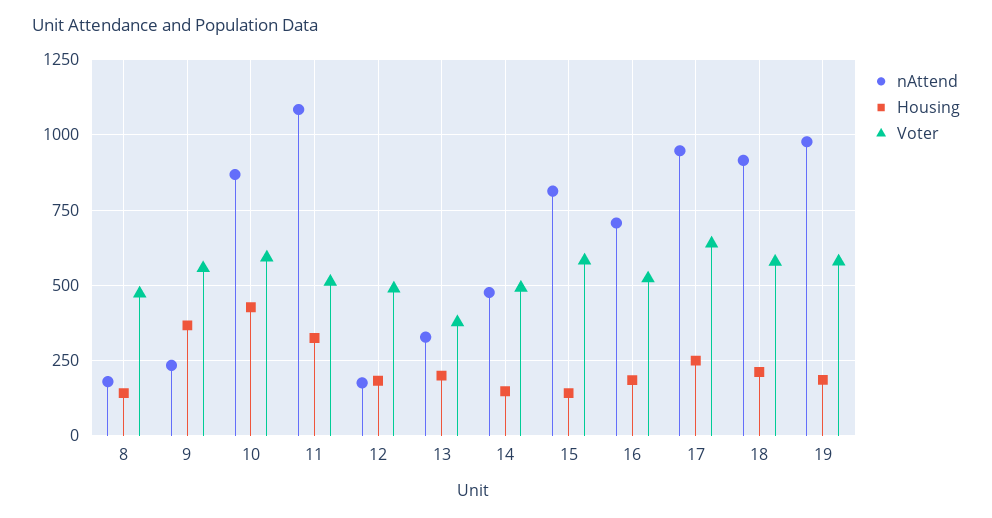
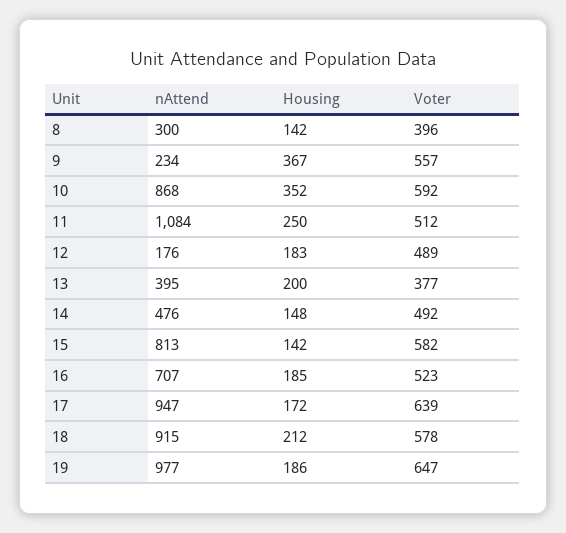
  {
    "nAttend": {
-     "8": 175,
+     "8": 300,
      "9": 234,
      "10": 868,
      "11": 1084,
      "12": 176,
-     "13": 325,
+     "13": 395,
      "14": 476,
      "15": 813,
      "16": 707,
      "17": 947,
      "18": 915,
      "19": 977
    },
    "Housing": {
      "8": 142,
      "9": 367,
-     "10": 425,
+     "10": 352,
-     "11": 325,
+     "11": 250,
      "12": 183,
      "13": 200,
      "14": 148,
      "15": 142,
      "16": 185,
-     "17": 250,
+     "17": 172,
      "18": 212,
      "19": 186
    },
    "Voter": {
-     "8": 475,
+     "8": 396,
      "9": 557,
      "10": 592,
      "11": 512,
      "12": 489,
      "13": 377,
      "14": 492,
      "15": 582,
      "16": 523,
      "17": 639,
      "18": 578,
-     "19": 575
+     "19": 647
    }
  }

